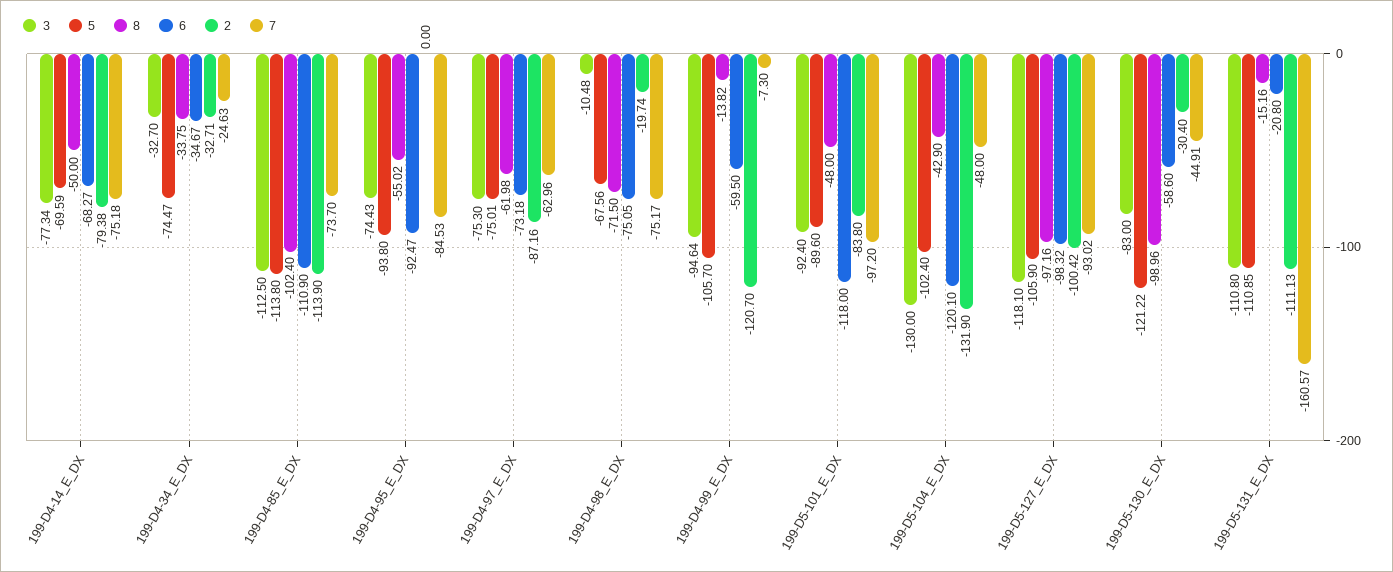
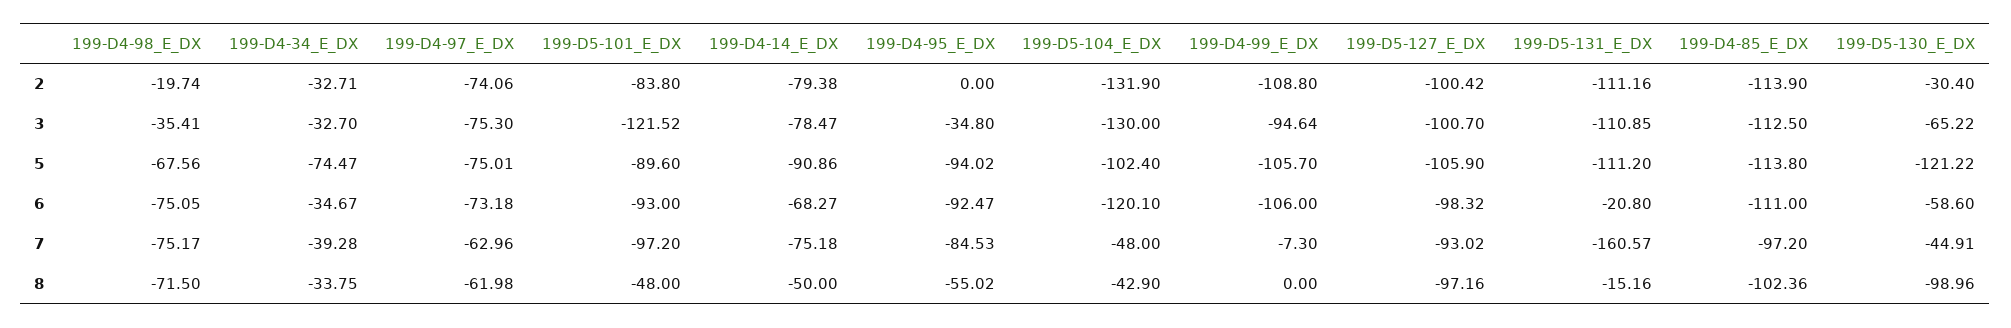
  {
    "3": {
-     "199-D4-14_E_DX": -77.34,
+     "199-D4-14_E_DX": -78.47,
      "199-D4-34_E_DX": -32.7,
      "199-D4-85_E_DX": -112.5,
-     "199-D4-95_E_DX": -74.43,
+     "199-D4-95_E_DX": -34.8,
      "199-D4-97_E_DX": -75.3,
-     "199-D4-98_E_DX": -10.48,
+     "199-D4-98_E_DX": -35.41,
      "199-D4-99_E_DX": -94.64,
-     "199-D5-101_E_DX": -92.4,
+     "199-D5-101_E_DX": -121.52,
      "199-D5-104_E_DX": -130,
-     "199-D5-127_E_DX": -118.1,
+     "199-D5-127_E_DX": -100.7,
-     "199-D5-130_E_DX": -83,
+     "199-D5-130_E_DX": -65.22,
-     "199-D5-131_E_DX": -110.8
+     "199-D5-131_E_DX": -110.85
    },
    "5": {
-     "199-D4-14_E_DX": -69.59,
+     "199-D4-14_E_DX": -90.86,
      "199-D4-34_E_DX": -74.47,
      "199-D4-85_E_DX": -113.8,
-     "199-D4-95_E_DX": -93.8,
+     "199-D4-95_E_DX": -94.02,
      "199-D4-97_E_DX": -75.01,
      "199-D4-98_E_DX": -67.56,
      "199-D4-99_E_DX": -105.7,
      "199-D5-101_E_DX": -89.6,
      "199-D5-104_E_DX": -102.4,
      "199-D5-127_E_DX": -105.9,
      "199-D5-130_E_DX": -121.22,
-     "199-D5-131_E_DX": -110.85
+     "199-D5-131_E_DX": -111.2
    },
    "8": {
      "199-D4-14_E_DX": -50,
      "199-D4-34_E_DX": -33.75,
-     "199-D4-85_E_DX": -102.4,
+     "199-D4-85_E_DX": -102.36,
      "199-D4-95_E_DX": -55.02,
      "199-D4-97_E_DX": -61.98,
      "199-D4-98_E_DX": -71.5,
-     "199-D4-99_E_DX": -13.82,
+     "199-D4-99_E_DX": 0,
      "199-D5-101_E_DX": -48,
      "199-D5-104_E_DX": -42.9,
      "199-D5-127_E_DX": -97.16,
      "199-D5-130_E_DX": -98.96,
      "199-D5-131_E_DX": -15.16
    },
    "6": {
      "199-D4-14_E_DX": -68.27,
      "199-D4-34_E_DX": -34.67,
-     "199-D4-85_E_DX": -110.9,
+     "199-D4-85_E_DX": -111,
      "199-D4-95_E_DX": -92.47,
      "199-D4-97_E_DX": -73.18,
      "199-D4-98_E_DX": -75.05,
-     "199-D4-99_E_DX": -59.5,
+     "199-D4-99_E_DX": -106,
-     "199-D5-101_E_DX": -118,
+     "199-D5-101_E_DX": -93,
      "199-D5-104_E_DX": -120.1,
      "199-D5-127_E_DX": -98.32,
      "199-D5-130_E_DX": -58.6,
      "199-D5-131_E_DX": -20.8
    },
    "2": {
      "199-D4-14_E_DX": -79.38,
      "199-D4-34_E_DX": -32.71,
      "199-D4-85_E_DX": -113.9,
      "199-D4-95_E_DX": 0,
-     "199-D4-97_E_DX": -87.16,
+     "199-D4-97_E_DX": -74.06,
      "199-D4-98_E_DX": -19.74,
-     "199-D4-99_E_DX": -120.7,
+     "199-D4-99_E_DX": -108.8,
      "199-D5-101_E_DX": -83.8,
      "199-D5-104_E_DX": -131.9,
      "199-D5-127_E_DX": -100.42,
      "199-D5-130_E_DX": -30.4,
-     "199-D5-131_E_DX": -111.13
+     "199-D5-131_E_DX": -111.16
    },
    "7": {
      "199-D4-14_E_DX": -75.18,
-     "199-D4-34_E_DX": -24.63,
+     "199-D4-34_E_DX": -39.28,
-     "199-D4-85_E_DX": -73.7,
+     "199-D4-85_E_DX": -97.2,
      "199-D4-95_E_DX": -84.53,
      "199-D4-97_E_DX": -62.96,
      "199-D4-98_E_DX": -75.17,
      "199-D4-99_E_DX": -7.3,
      "199-D5-101_E_DX": -97.2,
      "199-D5-104_E_DX": -48,
      "199-D5-127_E_DX": -93.02,
      "199-D5-130_E_DX": -44.91,
      "199-D5-131_E_DX": -160.57
    }
  }

